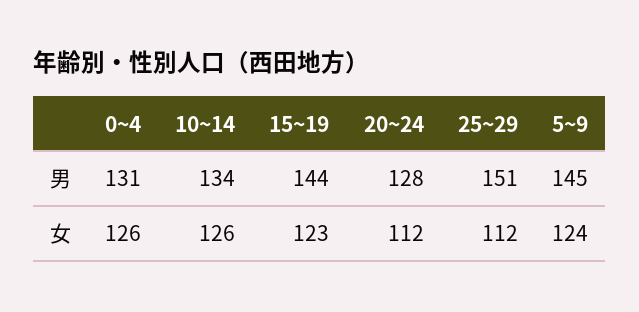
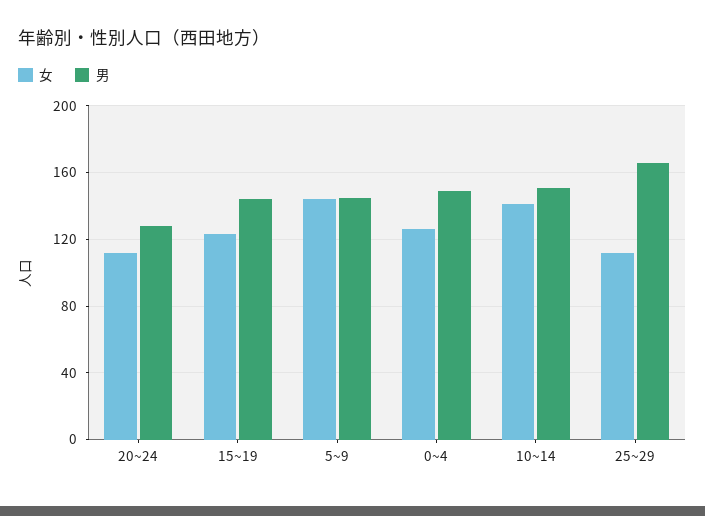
  {
    "男": {
-     "0~4": 131,
+     "0~4": 150,
-     "10~14": 134,
+     "10~14": 150,
      "15~19": 144,
      "20~24": 128,
-     "25~29": 151,
+     "25~29": 165,
      "5~9": 145
    },
    "女": {
      "0~4": 126,
-     "10~14": 126,
+     "10~14": 140,
      "15~19": 123,
      "20~24": 112,
      "25~29": 112,
-     "5~9": 124
+     "5~9": 145
    }
  }

